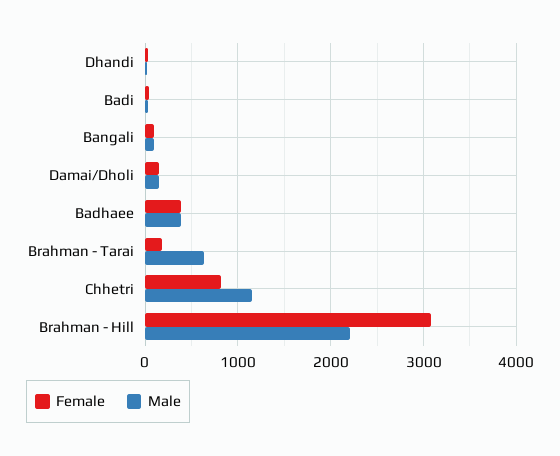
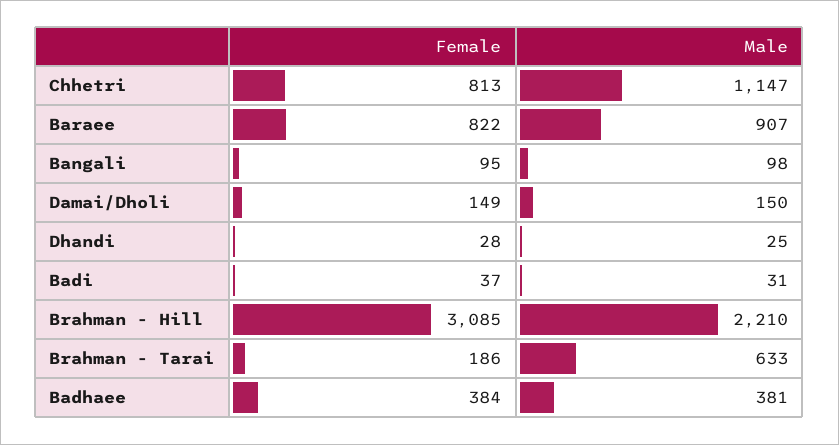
  {
    "Female": {
      "Dhandi": 28,
      "Badi": 37,
      "Bangali": 95,
      "Damai/Dholi": 149,
      "Badhaee": 384,
      "Brahman - Tarai": 186,
      "Chhetri": 813,
-     "Brahman - Hill": 3085
+     "Brahman - Hill": 3085,
+     "Baraee": 822
    },
    "Male": {
      "Dhandi": 25,
      "Badi": 31,
      "Bangali": 98,
      "Damai/Dholi": 150,
      "Badhaee": 381,
      "Brahman - Tarai": 633,
      "Chhetri": 1147,
-     "Brahman - Hill": 2210
+     "Brahman - Hill": 2210,
+     "Baraee": 907
    }
  }

